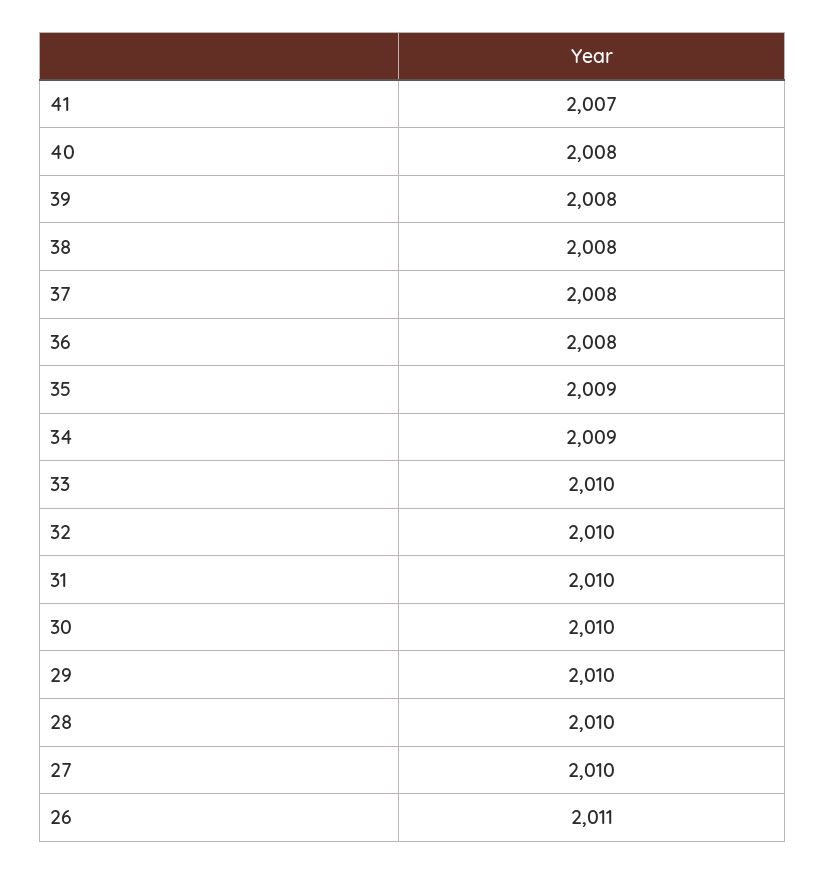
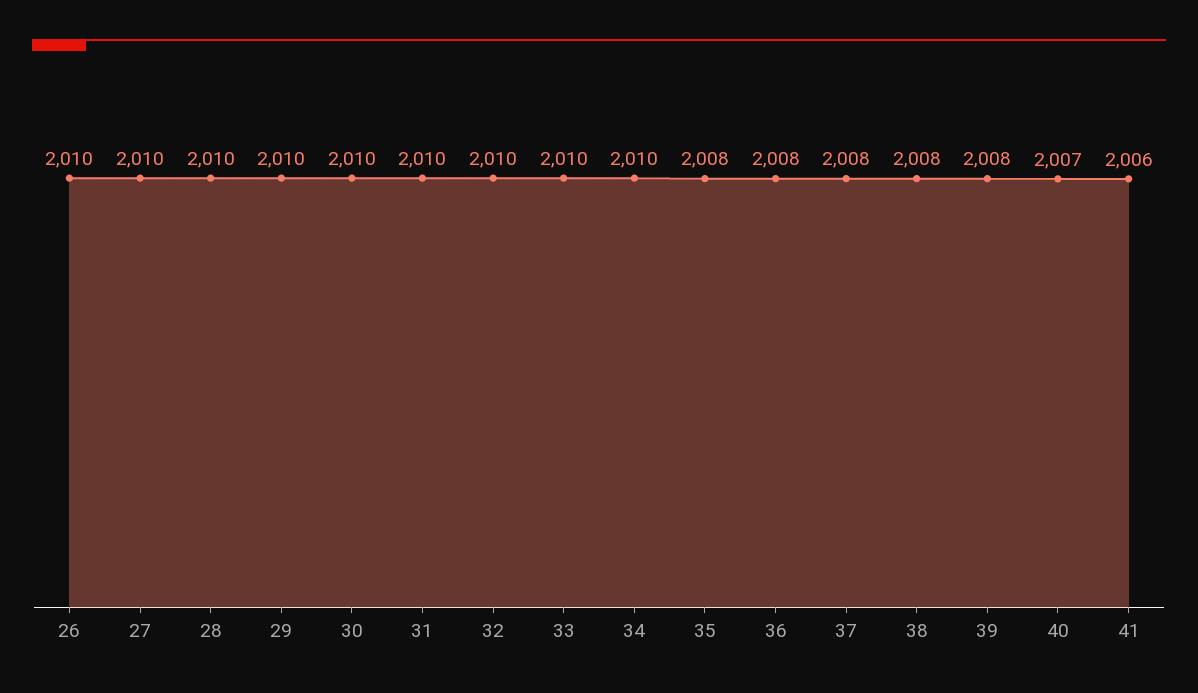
  {
-   "41": 2007,
+   "41": 2006,
-   "40": 2008,
+   "40": 2007,
    "39": 2008,
    "38": 2008,
    "37": 2008,
    "36": 2008,
-   "35": 2009,
+   "35": 2008,
-   "34": 2009,
+   "34": 2010,
    "33": 2010,
    "32": 2010,
    "31": 2010,
    "30": 2010,
    "29": 2010,
    "28": 2010,
    "27": 2010,
-   "26": 2011
+   "26": 2010
  }

